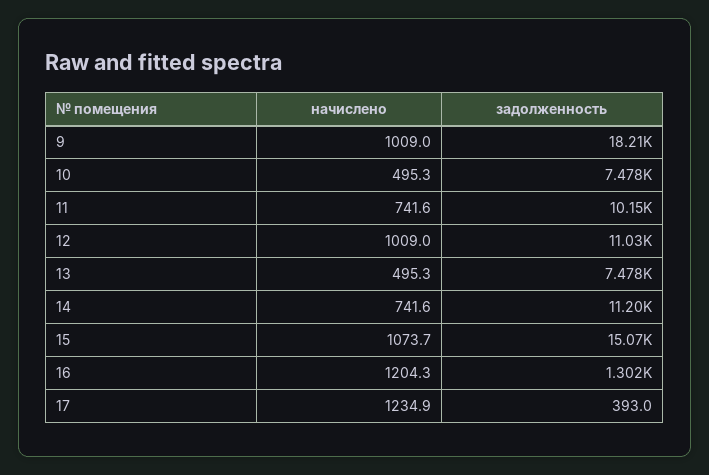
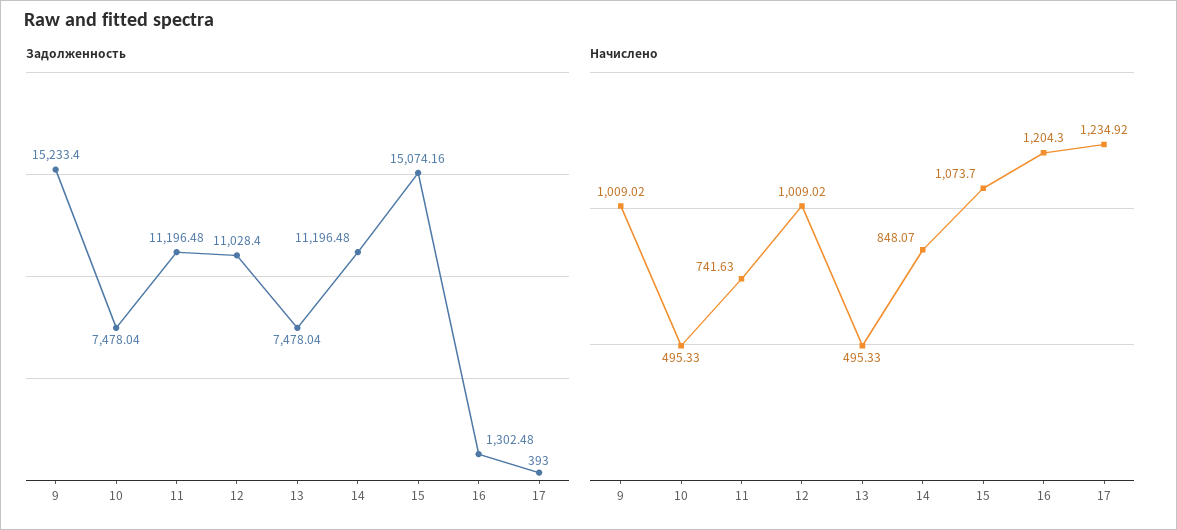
  {
    "начислено": {
      "9": 1009.02,
      "10": 495.33,
      "11": 741.63,
      "12": 1009.02,
      "13": 495.33,
-     "14": 741.6,
+     "14": 848.07,
      "15": 1073.7,
      "16": 1204.3,
      "17": 1234.92
    },
    "задолженность": {
-     "9": 18210,
+     "9": 15233.4,
      "10": 7478.04,
-     "11": 10150,
+     "11": 11196.48,
      "12": 11028.4,
      "13": 7478.04,
      "14": 11196.48,
      "15": 15074.16,
      "16": 1302.48,
      "17": 393
    }
  }

